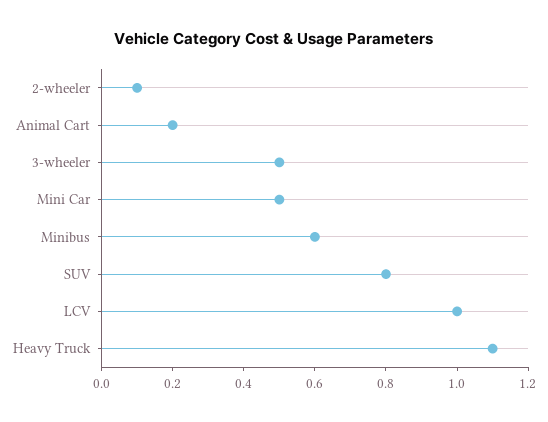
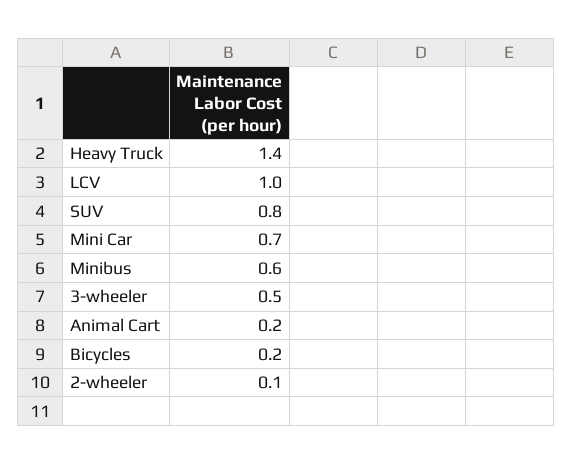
  {
    "2-wheeler": 0.1,
    "Animal Cart": 0.2,
    "3-wheeler": 0.5,
-   "Mini Car": 0.5,
+   "Mini Car": 0.7,
    "Minibus": 0.6,
    "SUV": 0.8,
    "LCV": 1,
-   "Heavy Truck": 1.1
+   "Heavy Truck": 1.4,
+   "Bicycles": 0.2
  }

